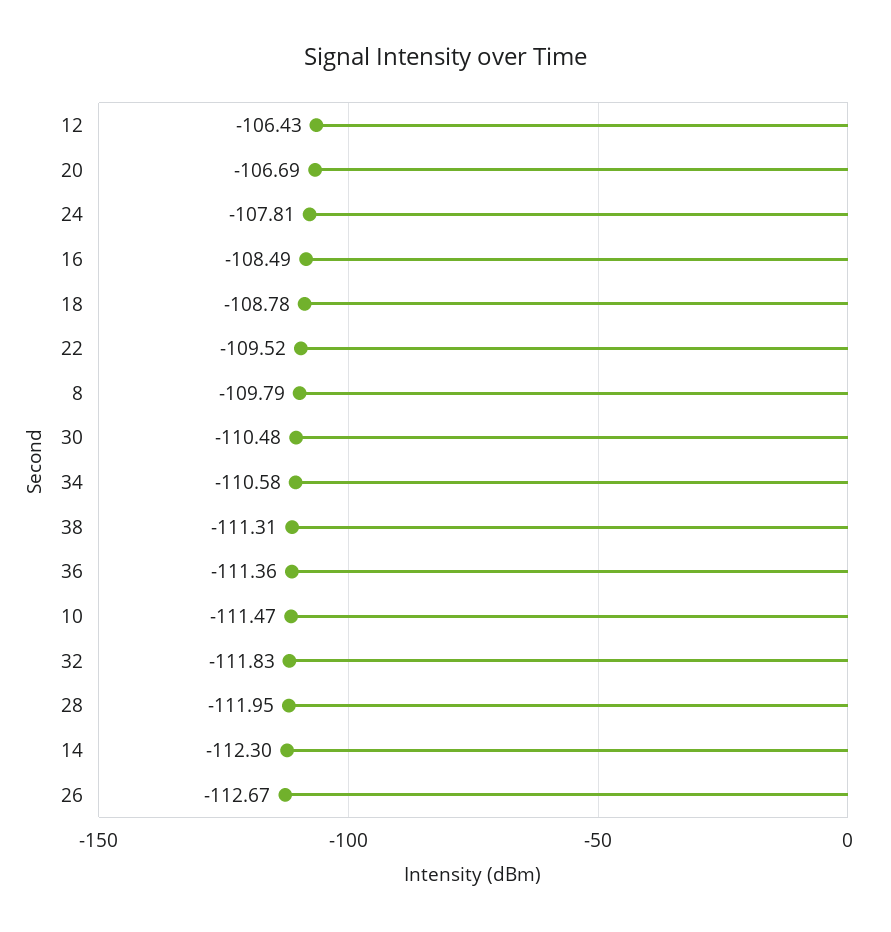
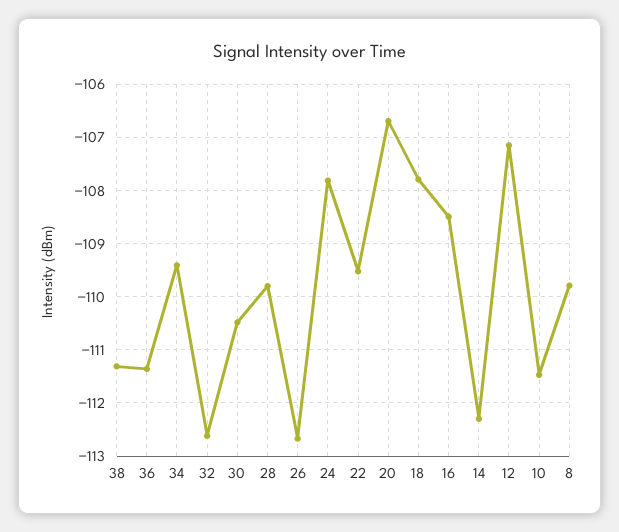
  {
-   "12": -106.43,
+   "12": -107.2,
    "20": -106.69,
    "24": -107.81,
    "16": -108.49,
-   "18": -108.78,
+   "18": -107.8,
    "22": -109.52,
    "8": -109.79,
    "30": -110.48,
-   "34": -110.58,
+   "34": -109.4,
    "38": -111.31,
    "36": -111.36,
    "10": -111.47,
-   "32": -111.83,
+   "32": -112.6,
-   "28": -111.95,
+   "28": -109.8,
    "14": -112.3,
    "26": -112.67
  }

